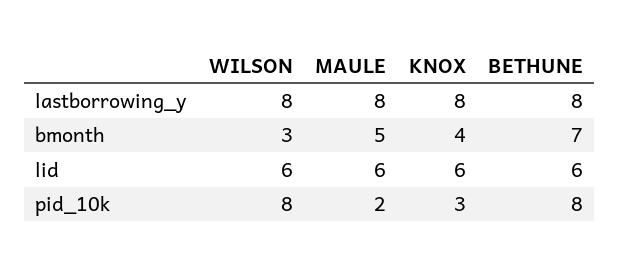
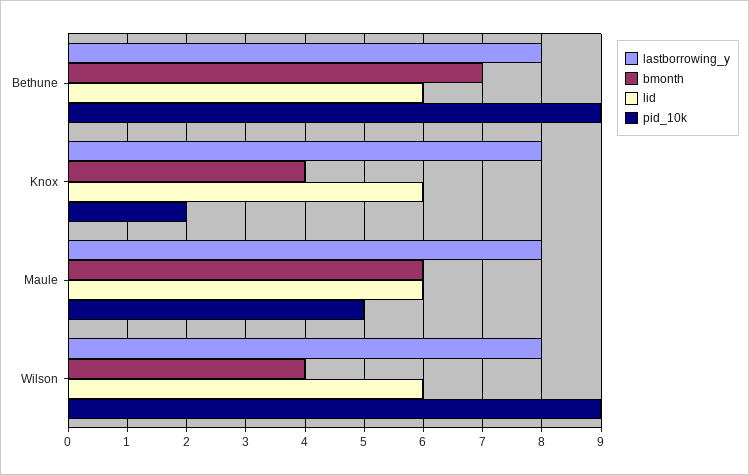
  {
    "lastborrowing_y": {
      "WILSON": 8,
      "MAULE": 8,
      "KNOX": 8,
      "BETHUNE": 8
    },
    "bmonth": {
-     "WILSON": 3,
+     "WILSON": 4,
-     "MAULE": 5,
+     "MAULE": 6,
      "KNOX": 4,
      "BETHUNE": 7
    },
    "lid": {
      "WILSON": 6,
      "MAULE": 6,
      "KNOX": 6,
      "BETHUNE": 6
    },
    "pid_10k": {
-     "WILSON": 8,
+     "WILSON": 9,
-     "MAULE": 2,
+     "MAULE": 5,
-     "KNOX": 3,
+     "KNOX": 2,
-     "BETHUNE": 8
+     "BETHUNE": 9
    }
  }

